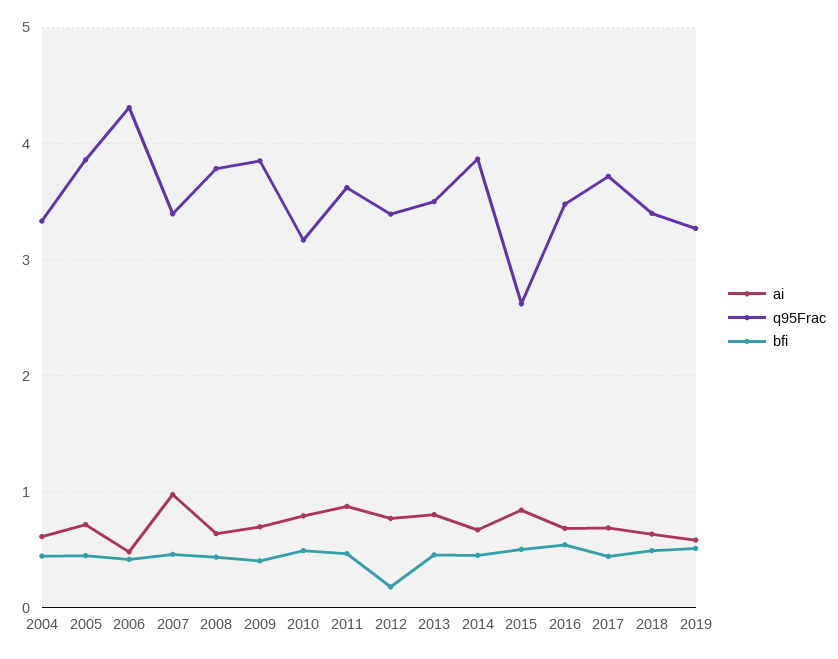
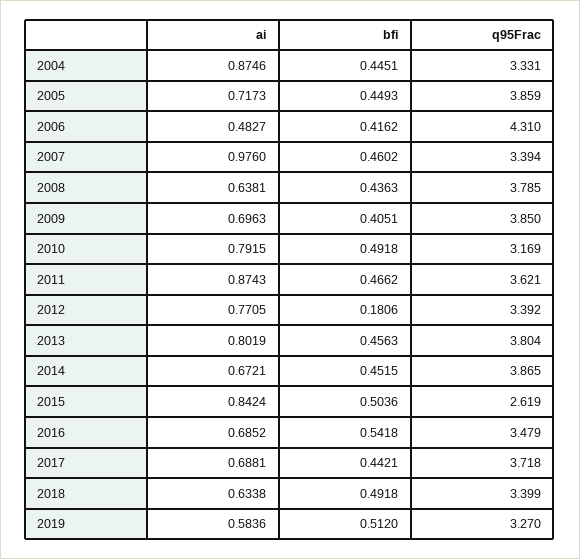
  {
    "ai": {
-     "2004": 0.6,
+     "2004": 0.8746,
      "2005": 0.7173,
      "2006": 0.4827,
      "2007": 0.976,
      "2008": 0.6381,
      "2009": 0.6963,
      "2010": 0.7915,
      "2011": 0.8743,
      "2012": 0.7705,
      "2013": 0.8019,
      "2014": 0.6721,
      "2015": 0.8424,
      "2016": 0.6852,
      "2017": 0.6881,
      "2018": 0.6338,
      "2019": 0.5836
    },
    "q95Frac": {
      "2004": 3.331,
      "2005": 3.859,
      "2006": 4.31,
      "2007": 3.394,
      "2008": 3.785,
      "2009": 3.85,
      "2010": 3.169,
      "2011": 3.621,
      "2012": 3.392,
-     "2013": 3.5,
+     "2013": 3.804,
      "2014": 3.865,
      "2015": 2.619,
      "2016": 3.479,
      "2017": 3.718,
      "2018": 3.399,
      "2019": 3.27
    },
    "bfi": {
      "2004": 0.4451,
      "2005": 0.4493,
      "2006": 0.4162,
      "2007": 0.4602,
      "2008": 0.4363,
      "2009": 0.4051,
      "2010": 0.4918,
      "2011": 0.4662,
      "2012": 0.1806,
      "2013": 0.4563,
      "2014": 0.4515,
      "2015": 0.5036,
      "2016": 0.5418,
      "2017": 0.4421,
      "2018": 0.4918,
      "2019": 0.512
    }
  }

